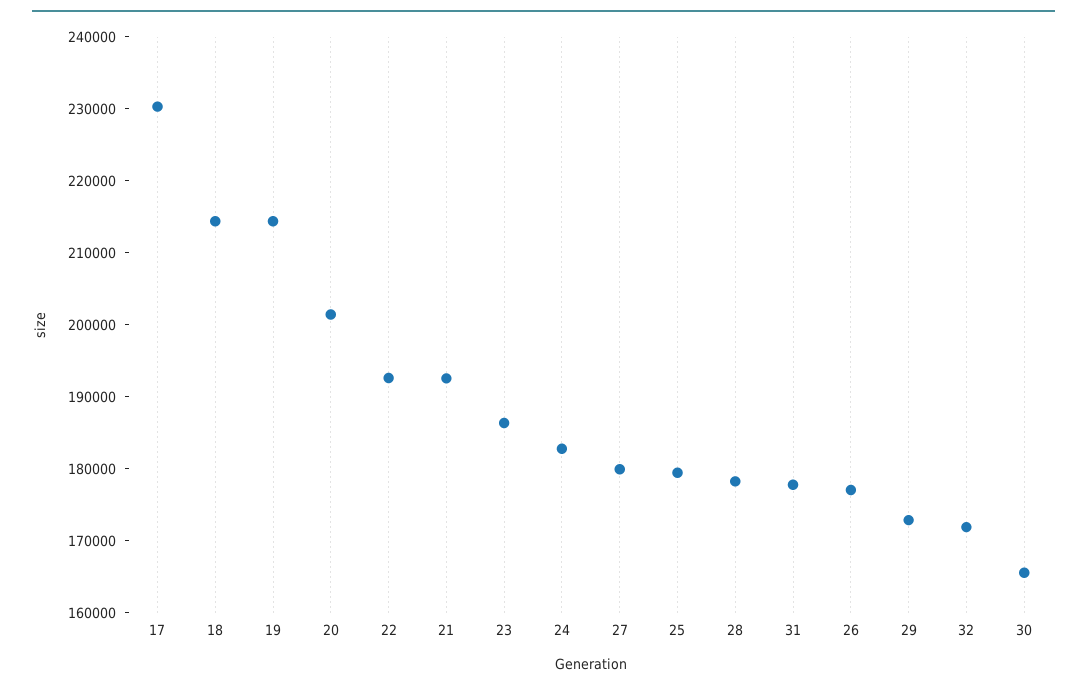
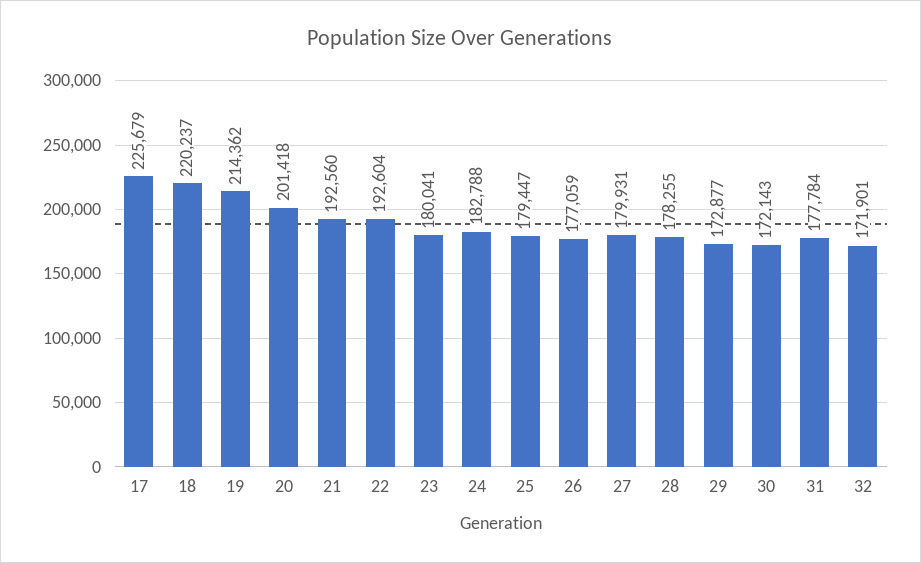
  {
-   "17": 230000,
+   "17": 225679,
-   "18": 214000,
+   "18": 220237,
    "19": 214362,
    "20": 201418,
    "22": 192604,
    "21": 192560,
-   "23": 186000,
+   "23": 180041,
    "24": 182788,
    "27": 179931,
    "25": 179447,
    "28": 178255,
    "31": 177784,
    "26": 177059,
    "29": 172877,
    "32": 171901,
-   "30": 166000
+   "30": 172143
  }

